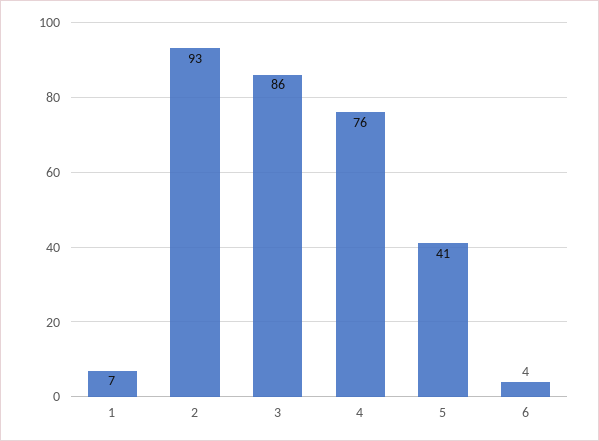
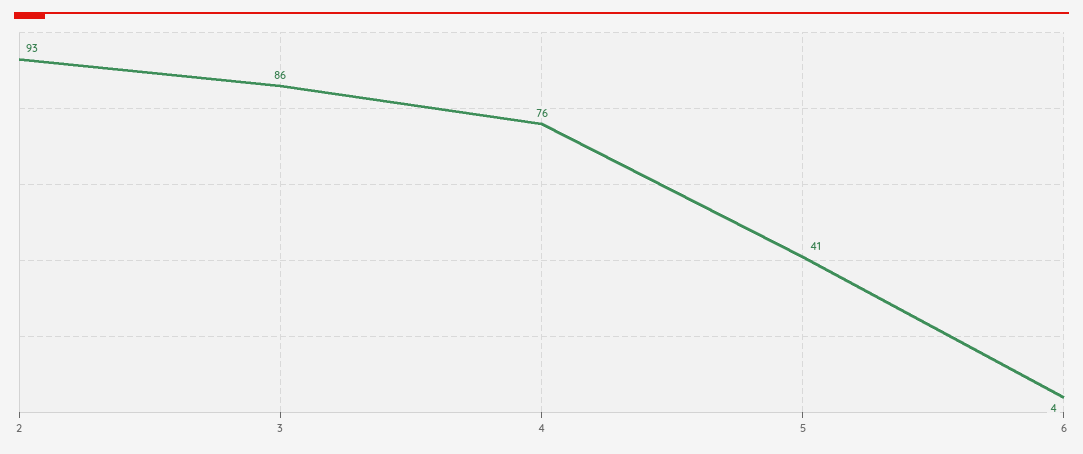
  {
-   "1": 7,
    "2": 93,
    "3": 86,
    "4": 76,
    "5": 41,
    "6": 4
  }

